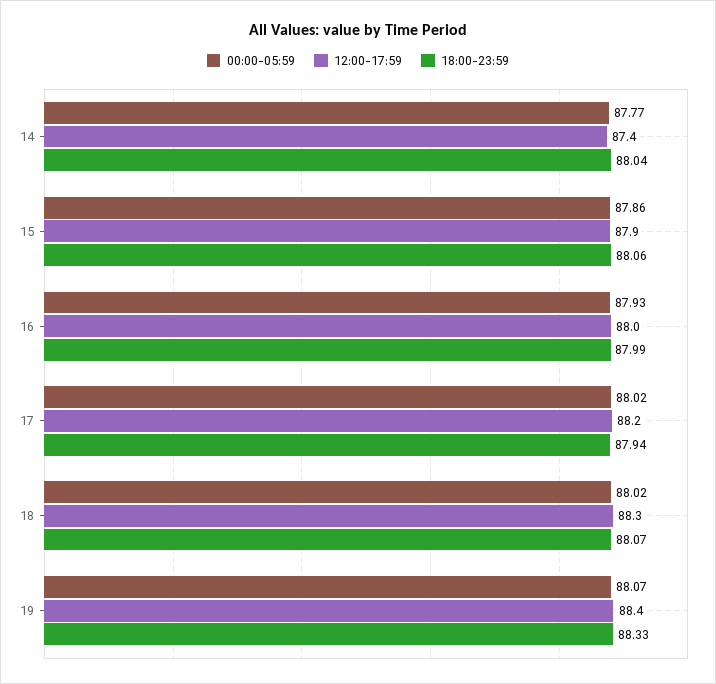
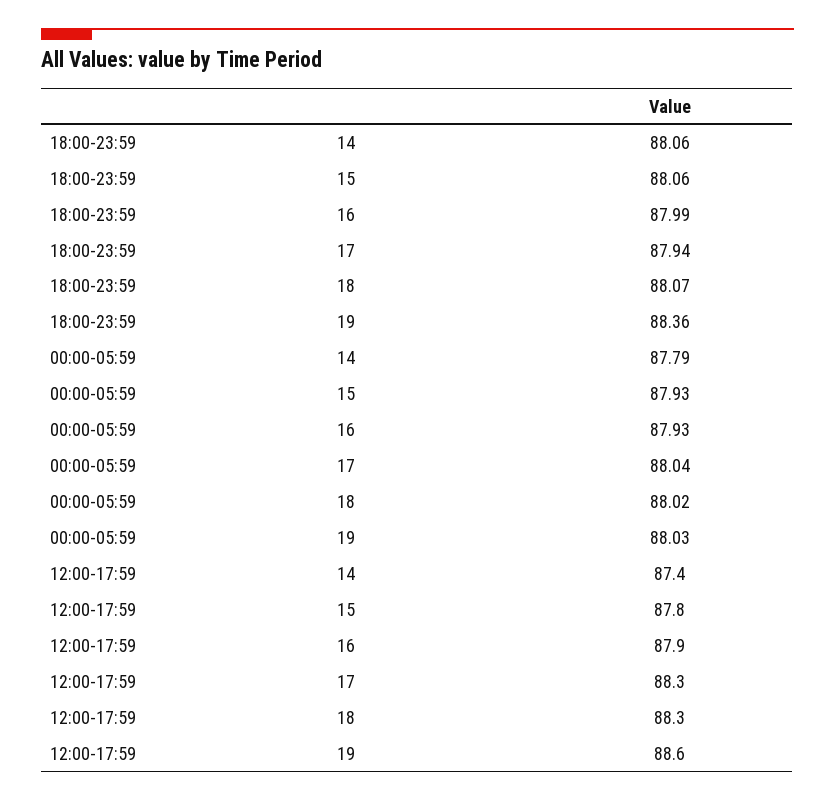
  {
    "00:00-05:59": {
-     "14": 87.77,
+     "14": 87.79,
-     "15": 87.86,
+     "15": 87.93,
      "16": 87.93,
-     "17": 88.02,
+     "17": 88.04,
      "18": 88.02,
-     "19": 88.07
+     "19": 88.03
    },
    "12:00-17:59": {
      "14": 87.4,
-     "15": 87.9,
+     "15": 87.8,
-     "16": 88,
+     "16": 87.9,
-     "17": 88.2,
+     "17": 88.3,
      "18": 88.3,
-     "19": 88.4
+     "19": 88.6
    },
    "18:00-23:59": {
-     "14": 88.04,
+     "14": 88.06,
      "15": 88.06,
      "16": 87.99,
      "17": 87.94,
      "18": 88.07,
-     "19": 88.33
+     "19": 88.36
    }
  }

